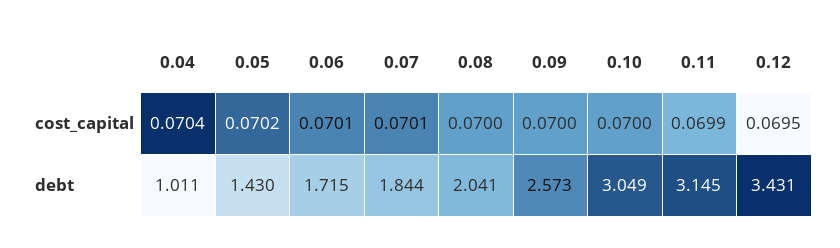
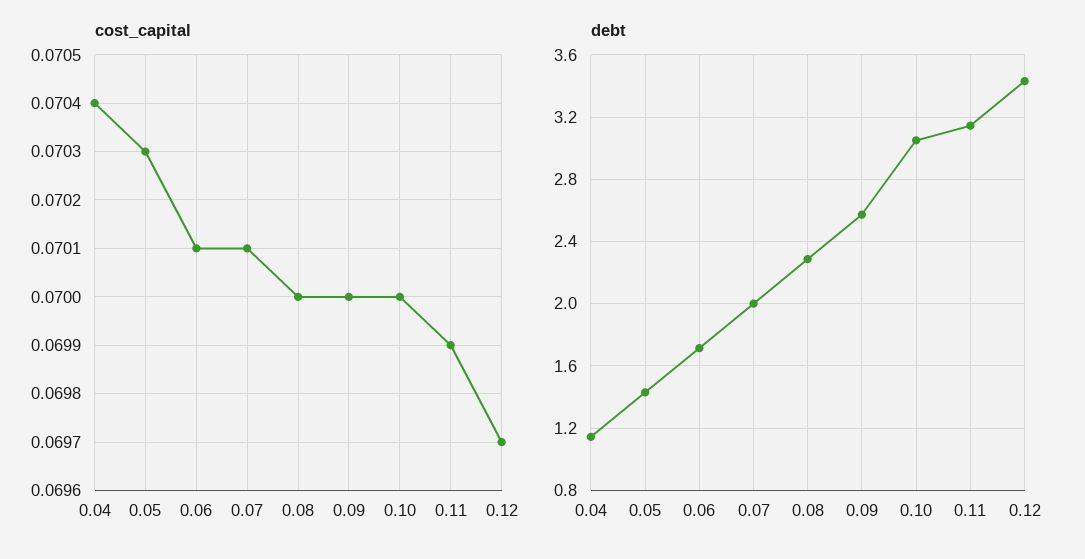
  {
    "cost_capital": {
      "0.04": 0.0704,
-     "0.05": 0.0702,
+     "0.05": 0.0703,
      "0.06": 0.0701,
      "0.07": 0.0701,
      "0.08": 0.07,
      "0.09": 0.07,
      "0.10": 0.07,
      "0.11": 0.0699,
-     "0.12": 0.0695
+     "0.12": 0.0697
    },
    "debt": {
-     "0.04": 1.011,
+     "0.04": 1.15,
      "0.05": 1.43,
      "0.06": 1.715,
-     "0.07": 1.844,
+     "0.07": 2,
-     "0.08": 2.041,
+     "0.08": 2.3,
      "0.09": 2.573,
      "0.10": 3.049,
      "0.11": 3.145,
      "0.12": 3.431
    }
  }

